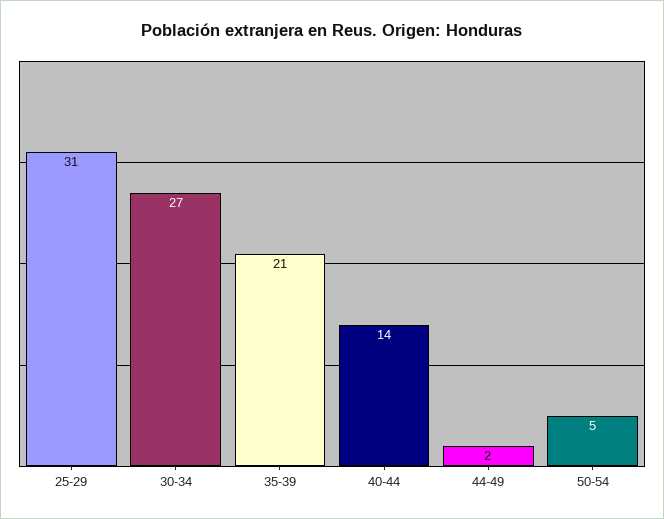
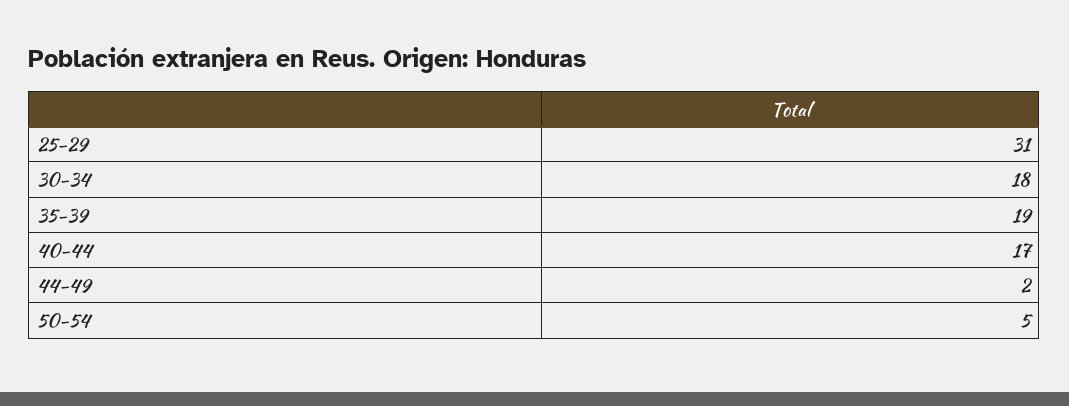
  {
    "25-29": 31,
-   "30-34": 27,
+   "30-34": 18,
-   "35-39": 21,
+   "35-39": 19,
-   "40-44": 14,
+   "40-44": 17,
    "44-49": 2,
    "50-54": 5
  }

